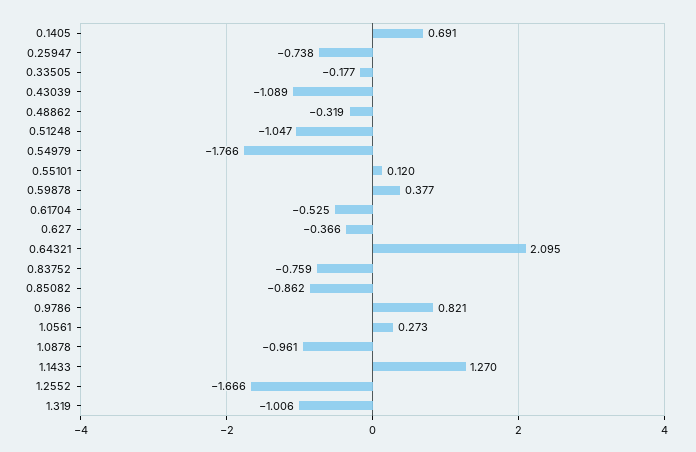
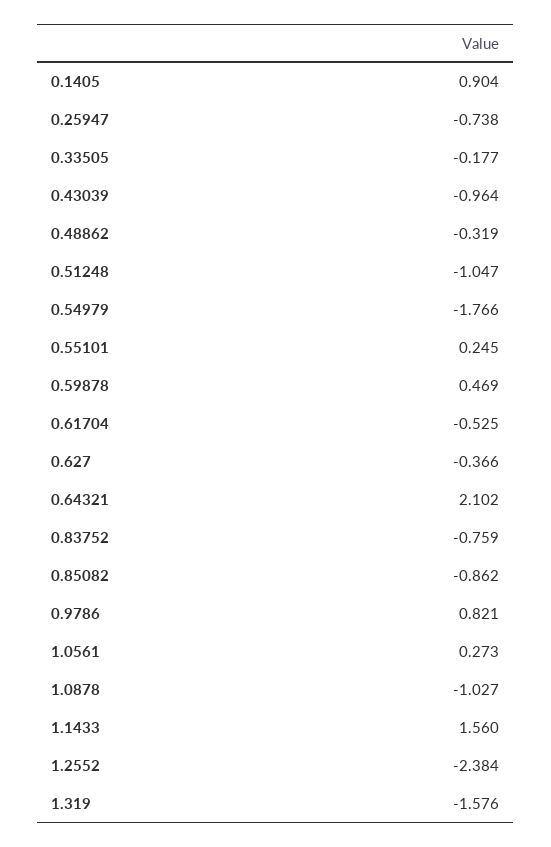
  {
-   "0.1405": 0.691,
+   "0.1405": 0.904,
    "0.25947": -0.738,
    "0.33505": -0.177,
-   "0.43039": -1.089,
+   "0.43039": -0.964,
    "0.48862": -0.319,
    "0.51248": -1.047,
    "0.54979": -1.766,
-   "0.55101": 0.12,
+   "0.55101": 0.245,
-   "0.59878": 0.377,
+   "0.59878": 0.469,
    "0.61704": -0.525,
    "0.627": -0.366,
-   "0.64321": 2.095,
+   "0.64321": 2.102,
    "0.83752": -0.759,
    "0.85082": -0.862,
    "0.9786": 0.821,
    "1.0561": 0.273,
-   "1.0878": -0.961,
+   "1.0878": -1.027,
-   "1.1433": 1.27,
+   "1.1433": 1.56,
-   "1.2552": -1.666,
+   "1.2552": -2.384,
-   "1.319": -1.006
+   "1.319": -1.576
  }

